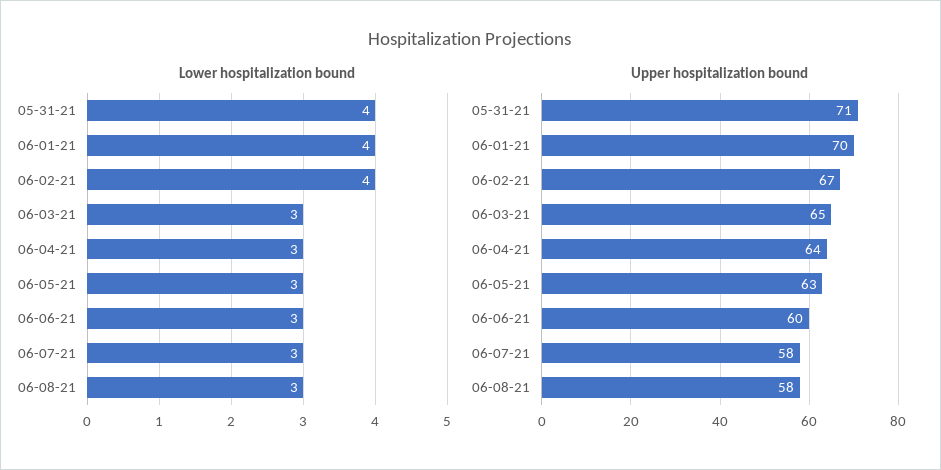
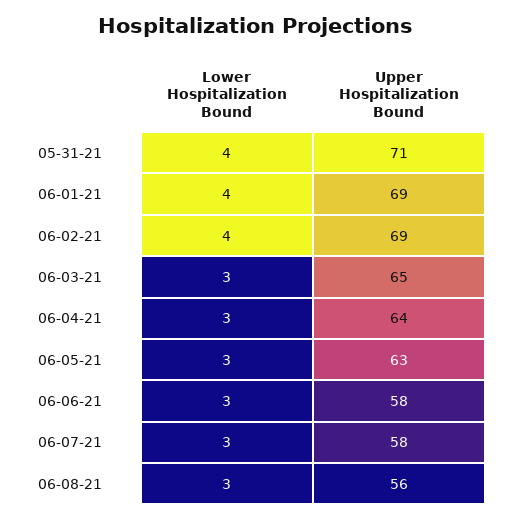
  {
    "Lower hospitalization bound": {
      "05-31-21": 4,
      "06-01-21": 4,
      "06-02-21": 4,
      "06-03-21": 3,
      "06-04-21": 3,
      "06-05-21": 3,
      "06-06-21": 3,
      "06-07-21": 3,
      "06-08-21": 3
    },
    "Upper hospitalization bound": {
      "05-31-21": 71,
-     "06-01-21": 70,
+     "06-01-21": 69,
-     "06-02-21": 67,
+     "06-02-21": 69,
      "06-03-21": 65,
      "06-04-21": 64,
      "06-05-21": 63,
-     "06-06-21": 60,
+     "06-06-21": 58,
      "06-07-21": 58,
-     "06-08-21": 58
+     "06-08-21": 56
    }
  }

